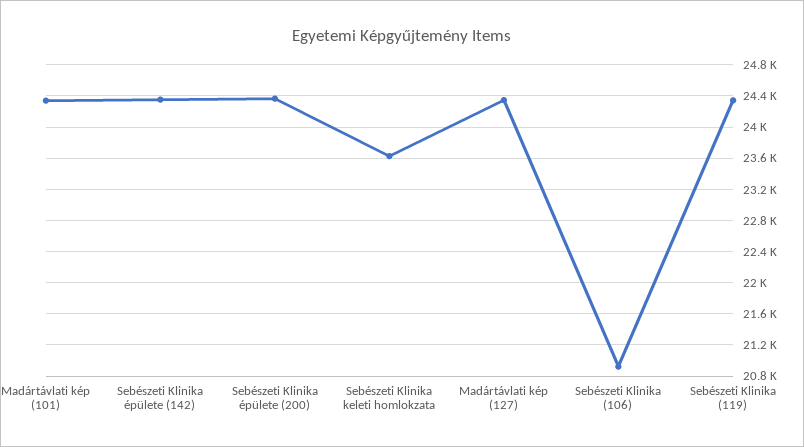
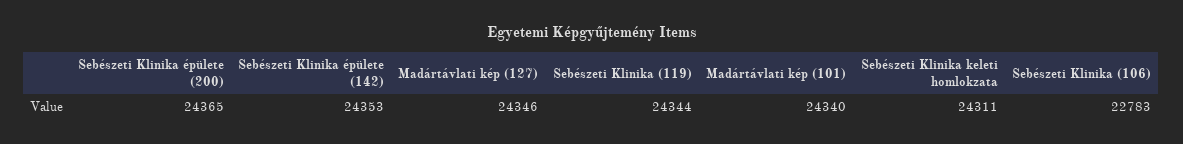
  {
    "Madártávlati kép (101)": 24340,
    "Sebészeti Klinika épülete (142)": 24353,
    "Sebészeti Klinika épülete (200)": 24365,
-   "Sebészeti Klinika keleti homlokzata": 23600,
+   "Sebészeti Klinika keleti homlokzata": 24311,
    "Madártávlati kép (127)": 24346,
-   "Sebészeti Klinika (106)": 20900,
+   "Sebészeti Klinika (106)": 22783,
    "Sebészeti Klinika (119)": 24344
  }

